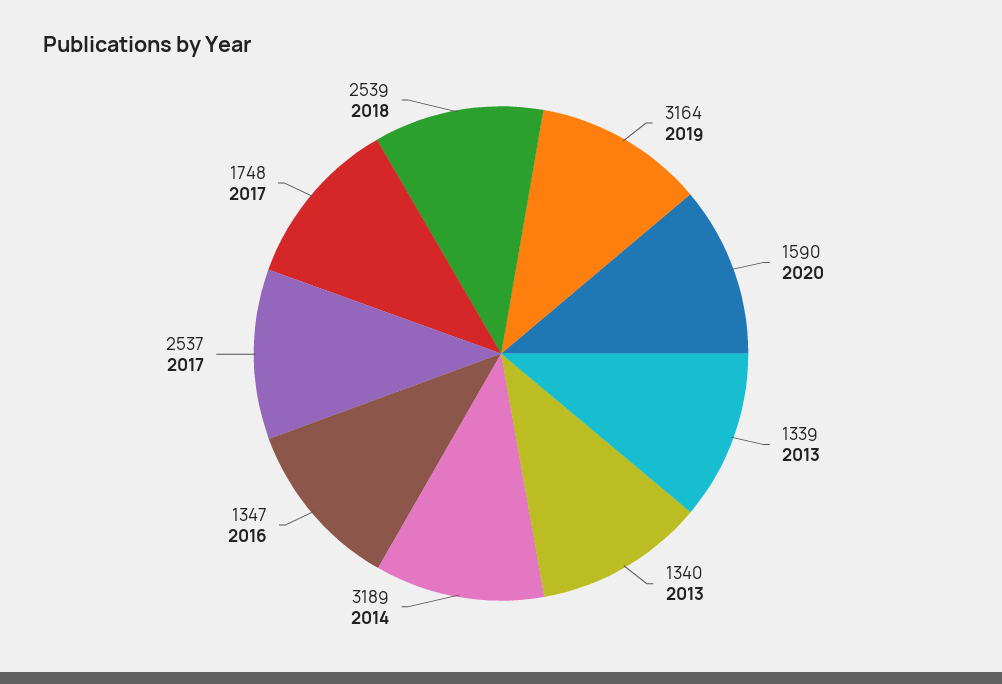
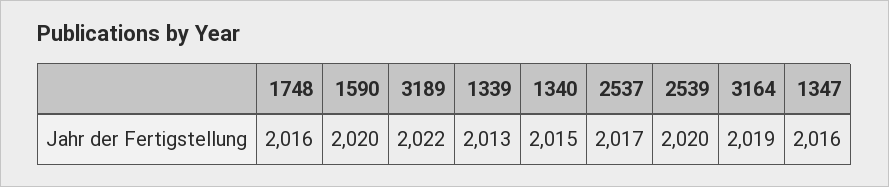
  {
    "3164": 2019,
    "1590": 2020,
    "1339": 2013,
-   "1340": 2013,
+   "1340": 2015,
-   "3189": 2014,
+   "3189": 2022,
    "1347": 2016,
    "2537": 2017,
-   "1748": 2017,
+   "1748": 2016,
-   "2539": 2018
+   "2539": 2020
  }

